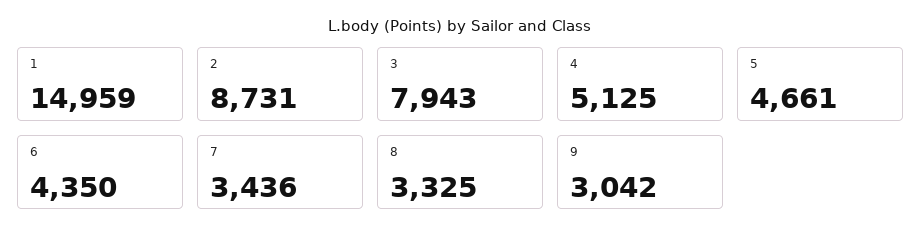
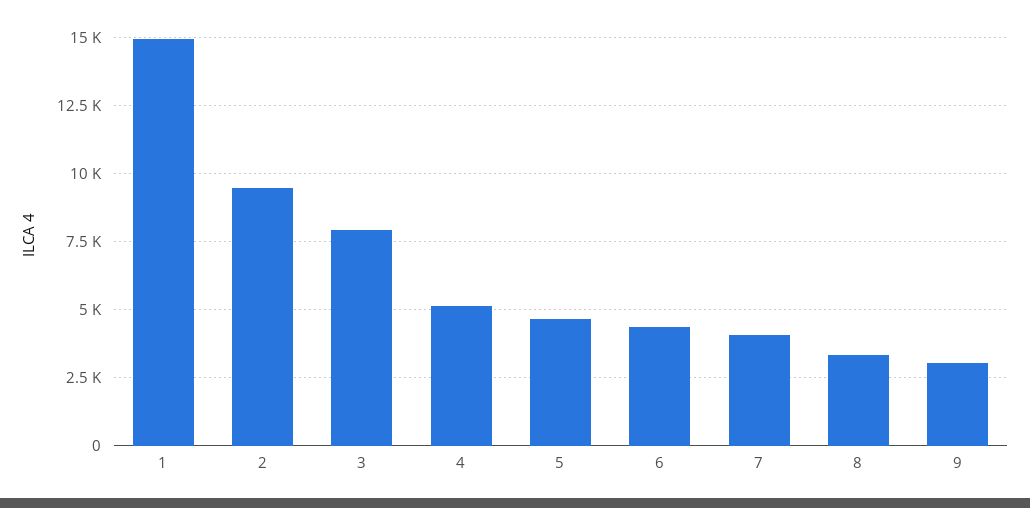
  {
    "1": 14959,
-   "2": 8731,
+   "2": 9500,
    "3": 7943,
    "4": 5125,
    "5": 4661,
    "6": 4350,
-   "7": 3436,
+   "7": 4000,
    "8": 3325,
    "9": 3042
  }

